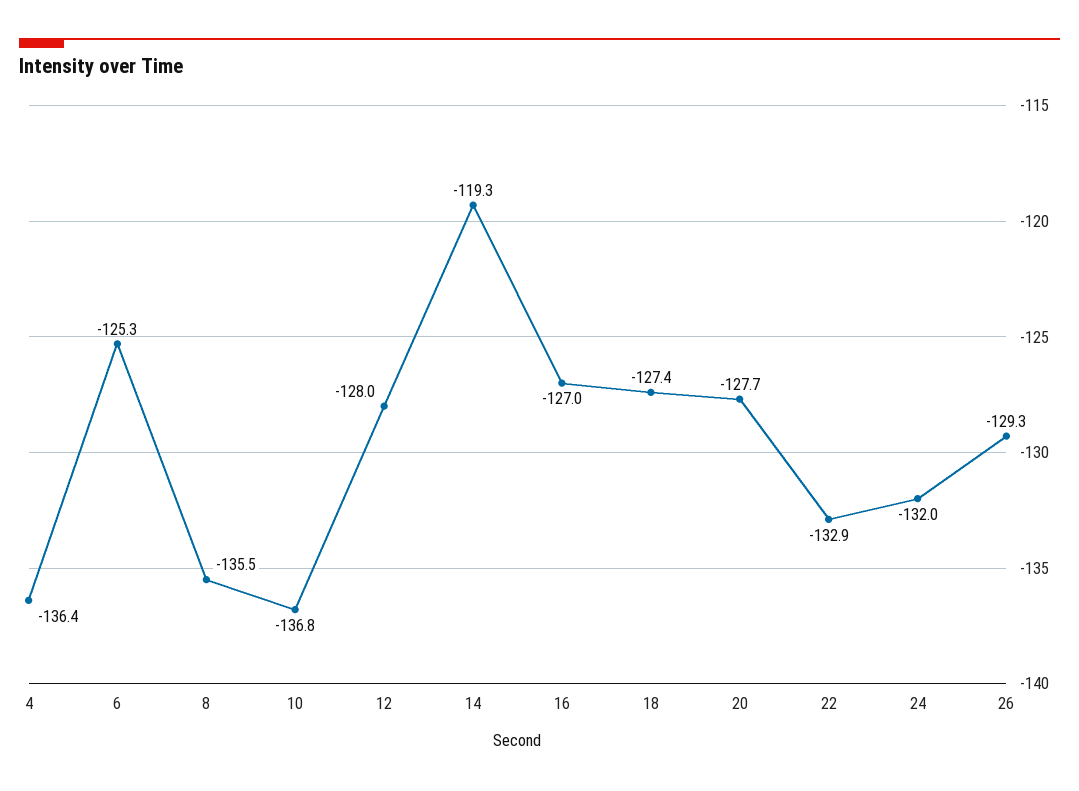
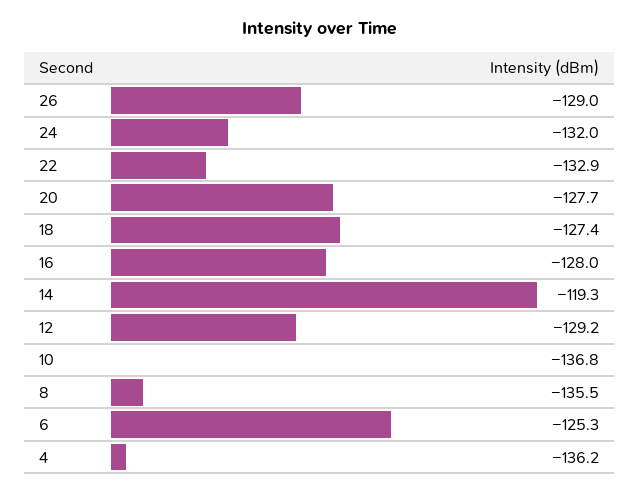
  {
-   "4": -136.4,
+   "4": -136.2,
    "6": -125.3,
    "8": -135.5,
    "10": -136.8,
-   "12": -128,
+   "12": -129.2,
    "14": -119.3,
-   "16": -127,
+   "16": -128,
    "18": -127.4,
    "20": -127.7,
    "22": -132.9,
    "24": -132,
-   "26": -129.3
+   "26": -129
  }

